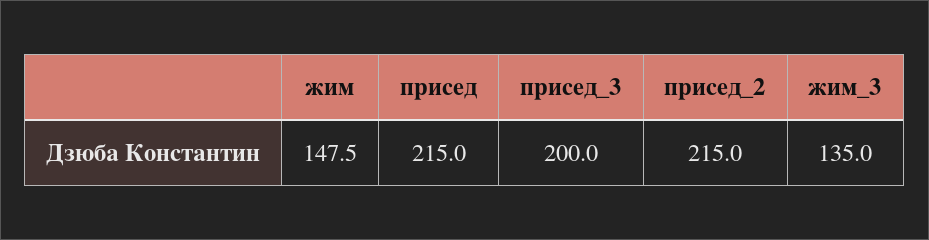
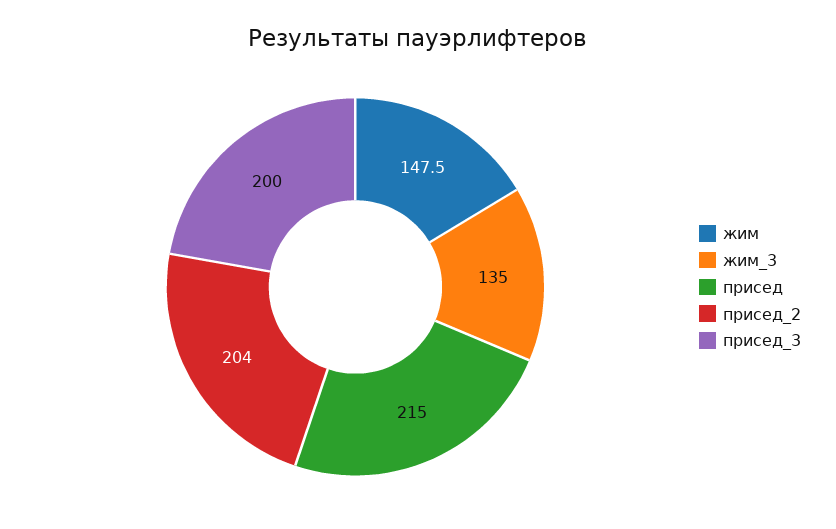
  {
    "жим": 147.5,
    "присед": 215,
    "присед_3": 200,
-   "присед_2": 215,
+   "присед_2": 204,
    "жим_3": 135
  }

